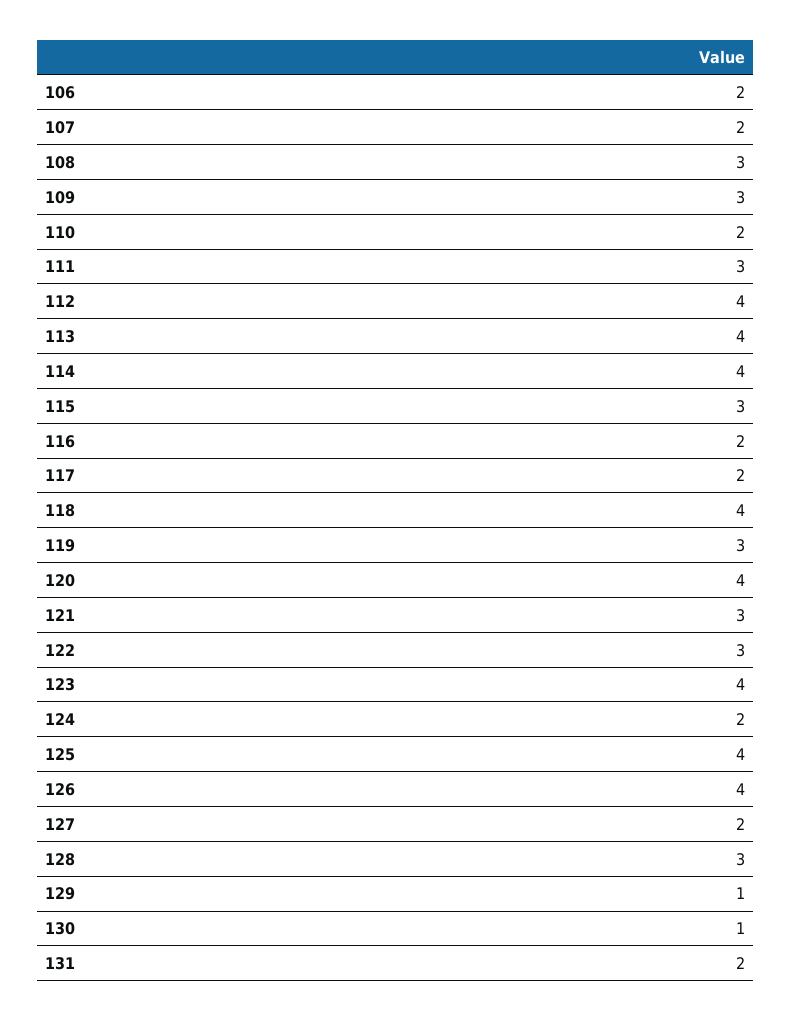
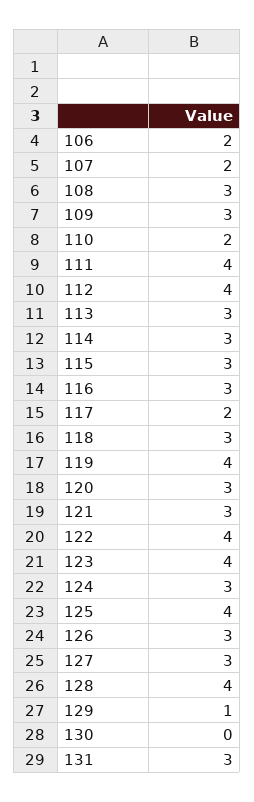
  {
    "106": 2,
    "107": 2,
    "108": 3,
    "109": 3,
    "110": 2,
-   "111": 3,
+   "111": 4,
    "112": 4,
-   "113": 4,
+   "113": 3,
-   "114": 4,
+   "114": 3,
    "115": 3,
-   "116": 2,
+   "116": 3,
    "117": 2,
-   "118": 4,
+   "118": 3,
-   "119": 3,
+   "119": 4,
-   "120": 4,
+   "120": 3,
    "121": 3,
-   "122": 3,
+   "122": 4,
    "123": 4,
-   "124": 2,
+   "124": 3,
    "125": 4,
-   "126": 4,
+   "126": 3,
-   "127": 2,
+   "127": 3,
-   "128": 3,
+   "128": 4,
    "129": 1,
-   "130": 1,
+   "130": 0,
-   "131": 2
+   "131": 3
  }

